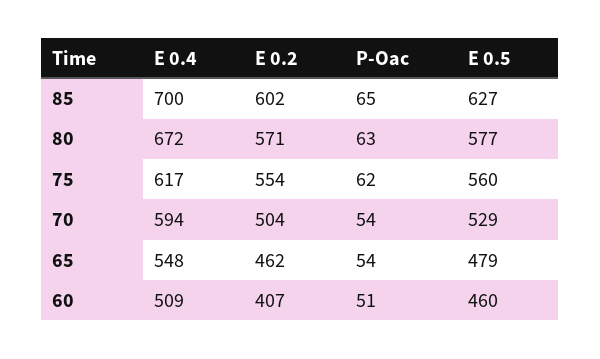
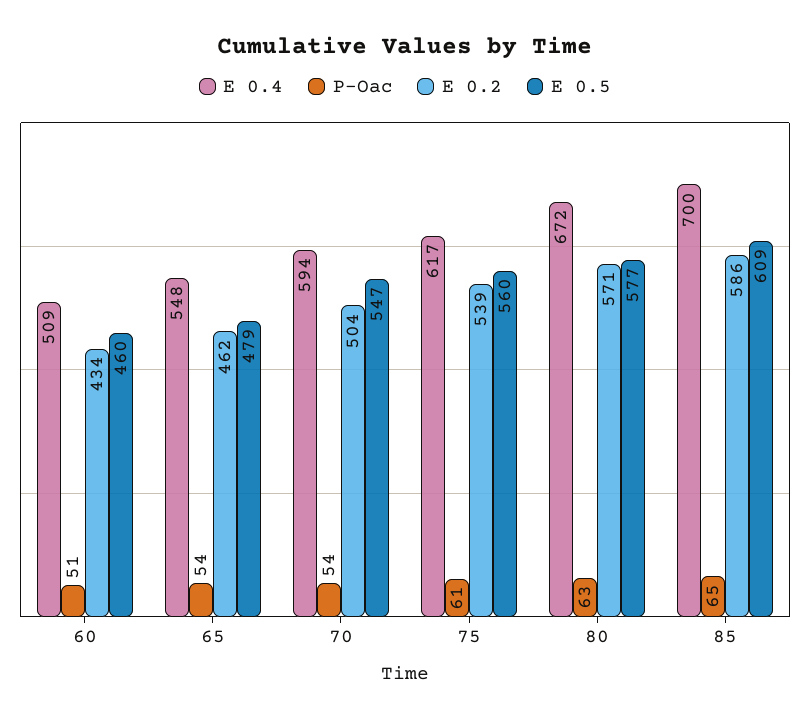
  {
    "E 0.4": {
      "85": 700,
      "80": 672,
      "75": 617,
      "70": 594,
      "65": 548,
      "60": 509
    },
    "E 0.2": {
-     "85": 602,
+     "85": 586,
      "80": 571,
-     "75": 554,
+     "75": 539,
      "70": 504,
      "65": 462,
-     "60": 407
+     "60": 434
    },
    "P-Oac": {
      "85": 65,
      "80": 63,
-     "75": 62,
+     "75": 61,
      "70": 54,
      "65": 54,
      "60": 51
    },
    "E 0.5": {
-     "85": 627,
+     "85": 609,
      "80": 577,
      "75": 560,
-     "70": 529,
+     "70": 547,
      "65": 479,
      "60": 460
    }
  }

